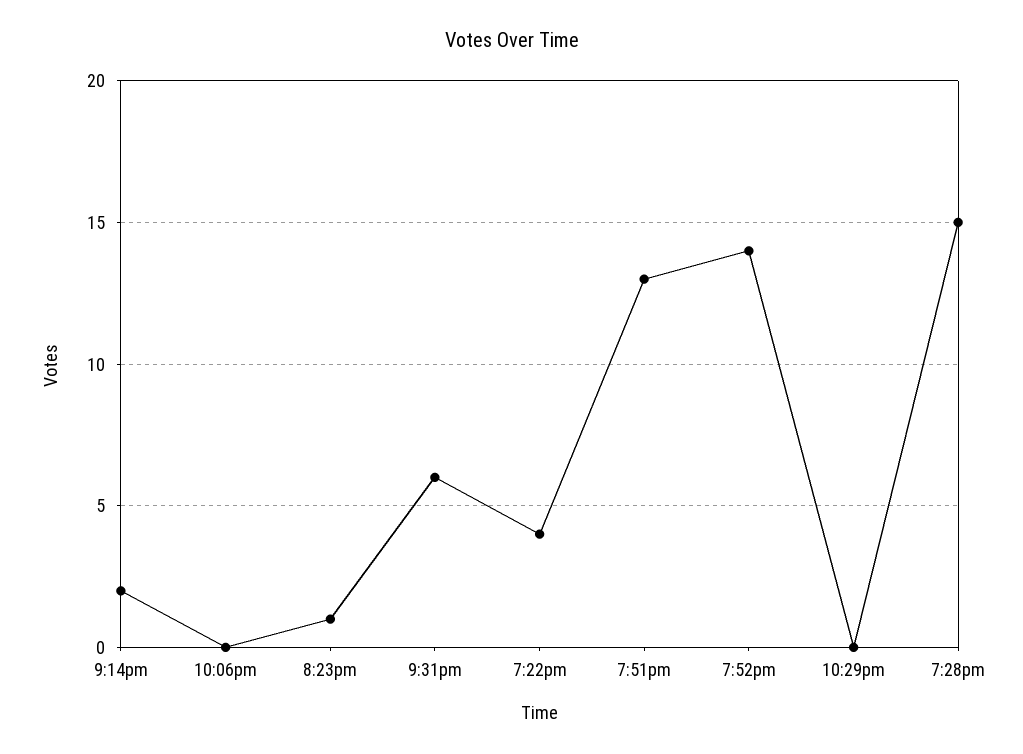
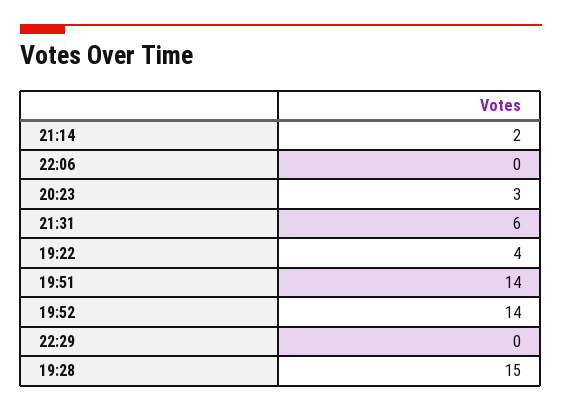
  {
    "9:14pm": 2,
    "10:06pm": 0,
-   "8:23pm": 1,
+   "8:23pm": 3,
    "9:31pm": 6,
    "7:22pm": 4,
-   "7:51pm": 13,
+   "7:51pm": 14,
    "7:52pm": 14,
    "10:29pm": 0,
    "7:28pm": 15
  }

